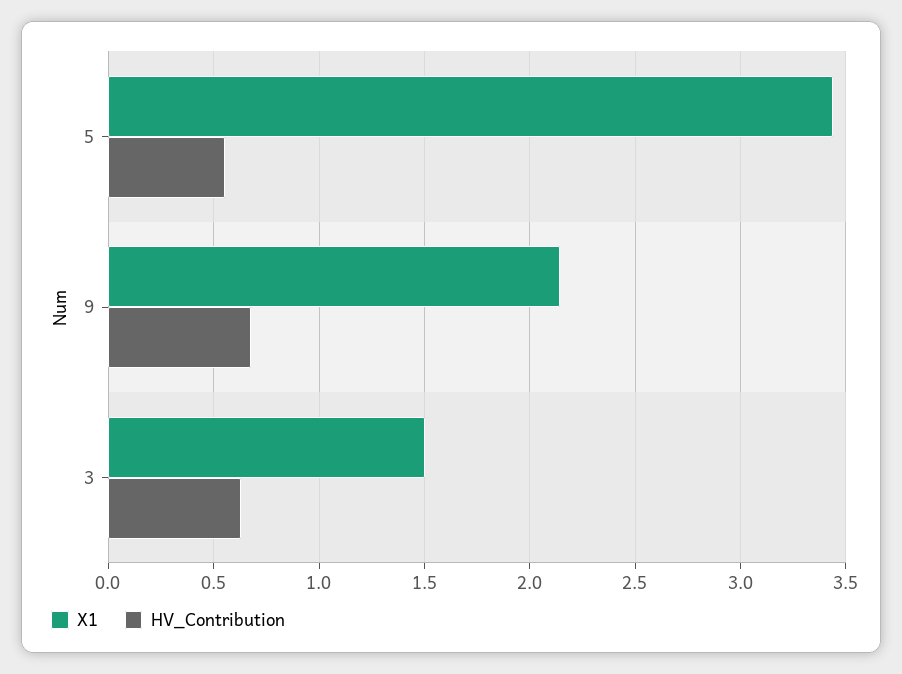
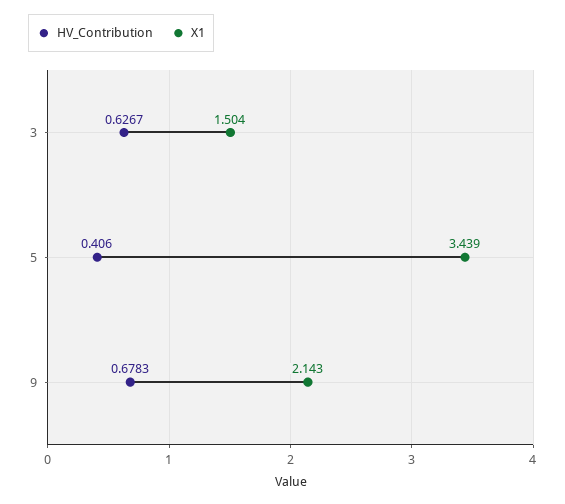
  {
    "X1": {
      "5": 3.439,
      "9": 2.143,
      "3": 1.504
    },
    "HV_Contribution": {
-     "5": 0.55,
+     "5": 0.406,
      "9": 0.6783,
      "3": 0.6267
    }
  }

